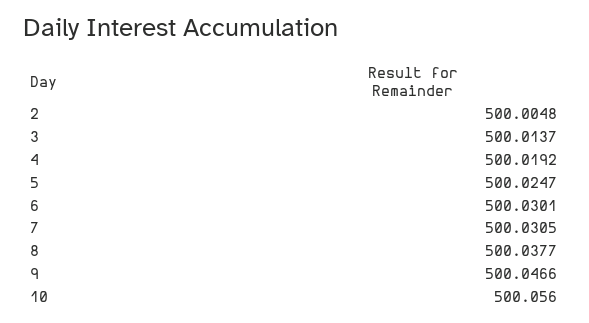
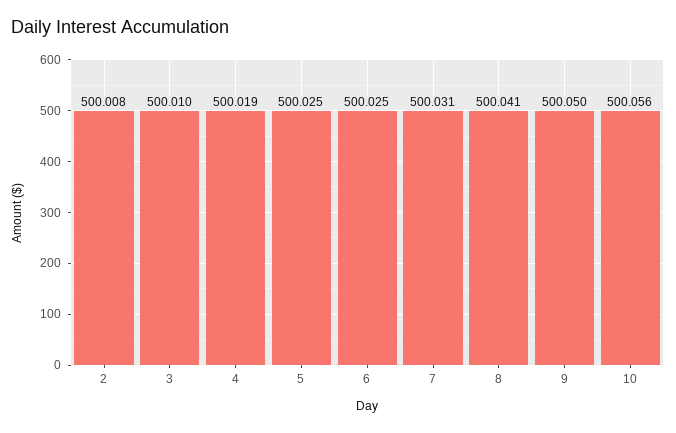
  {
-   "2": 500.0048,
+   "2": 500.008,
-   "3": 500.0137,
+   "3": 500.01,
    "4": 500.0192,
    "5": 500.0247,
-   "6": 500.0301,
+   "6": 500.025,
    "7": 500.0305,
-   "8": 500.0377,
+   "8": 500.041,
-   "9": 500.0466,
+   "9": 500.05,
    "10": 500.056
  }

